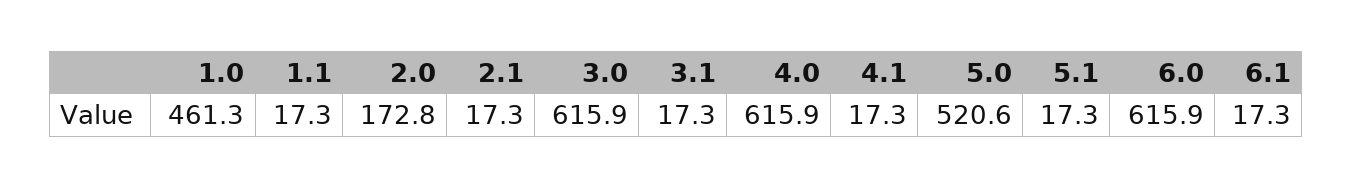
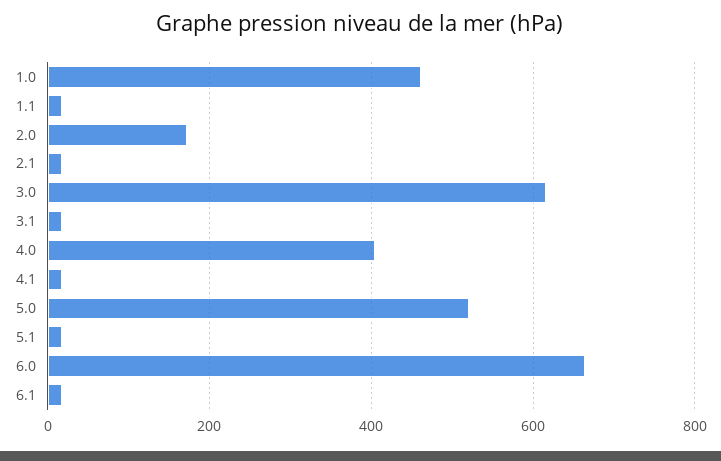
  {
    "1.0": 461.3,
    "1.1": 17.3,
    "2.0": 172.8,
    "2.1": 17.3,
    "3.0": 615.9,
    "3.1": 17.3,
-   "4.0": 615.9,
+   "4.0": 400,
    "4.1": 17.3,
    "5.0": 520.6,
    "5.1": 17.3,
-   "6.0": 615.9,
+   "6.0": 660,
    "6.1": 17.3
  }

